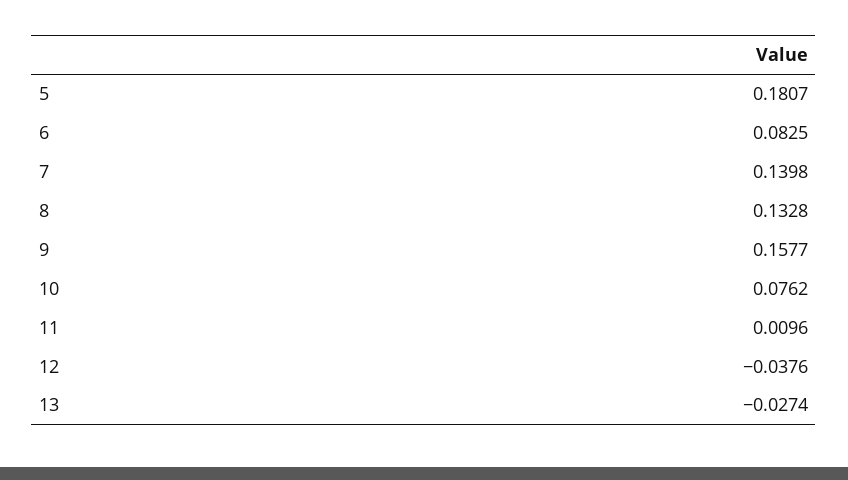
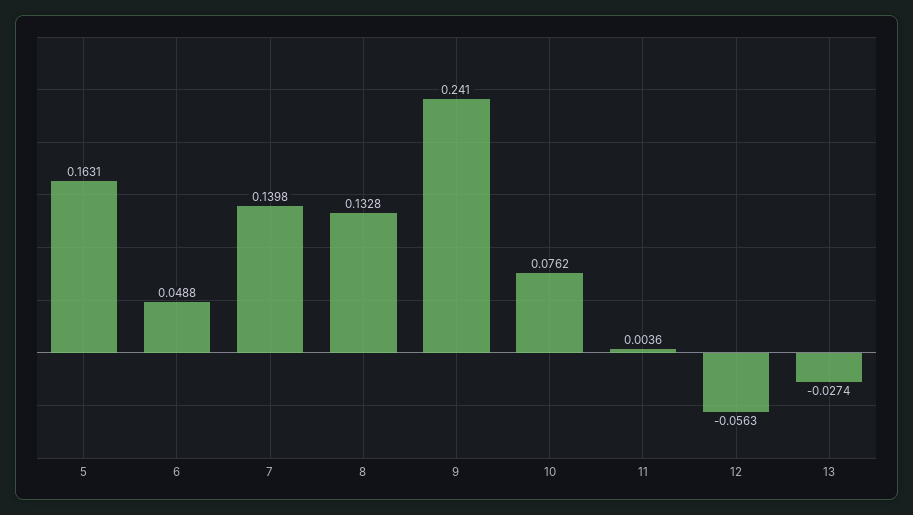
  {
-   "5": 0.1807,
+   "5": 0.1631,
-   "6": 0.0825,
+   "6": 0.0488,
    "7": 0.1398,
    "8": 0.1328,
-   "9": 0.1577,
+   "9": 0.241,
    "10": 0.0762,
-   "11": 0.0096,
+   "11": 0.0036,
-   "12": -0.0376,
+   "12": -0.0563,
    "13": -0.0274
  }

